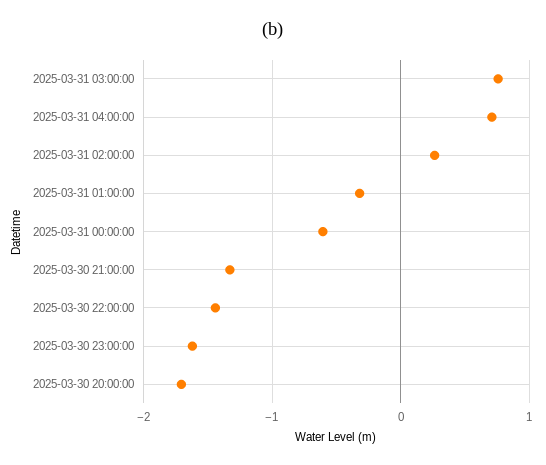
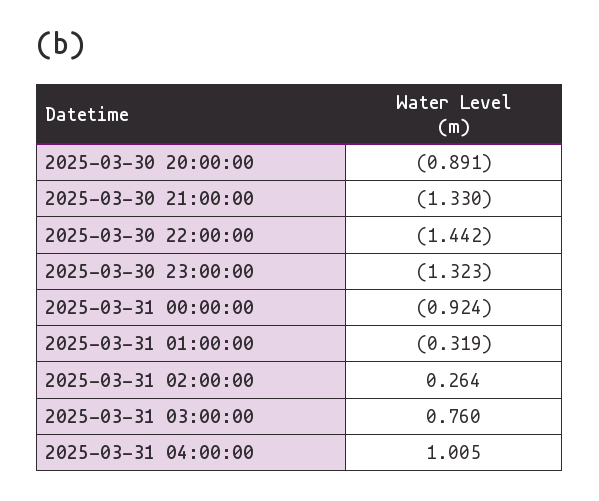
  {
    "2025-03-31 03:00:00": 0.76,
-   "2025-03-31 04:00:00": 0.7,
+   "2025-03-31 04:00:00": 1.005,
    "2025-03-31 02:00:00": 0.264,
    "2025-03-31 01:00:00": -0.319,
-   "2025-03-31 00:00:00": -0.6,
+   "2025-03-31 00:00:00": -0.924,
    "2025-03-30 21:00:00": -1.33,
    "2025-03-30 22:00:00": -1.442,
-   "2025-03-30 23:00:00": -1.6,
+   "2025-03-30 23:00:00": -1.323,
-   "2025-03-30 20:00:00": -1.7
+   "2025-03-30 20:00:00": -0.891
  }

